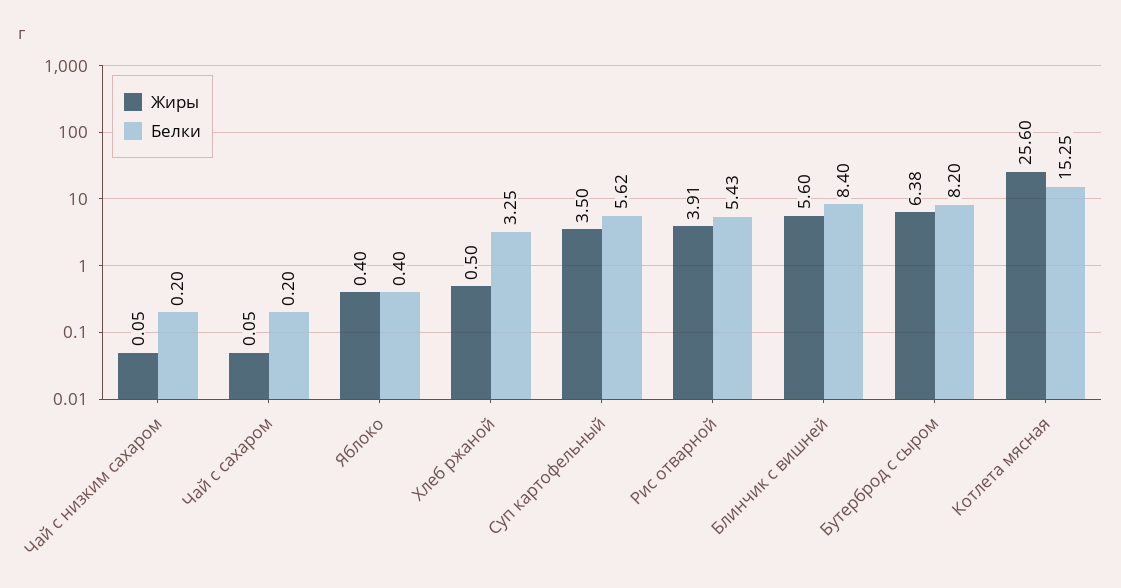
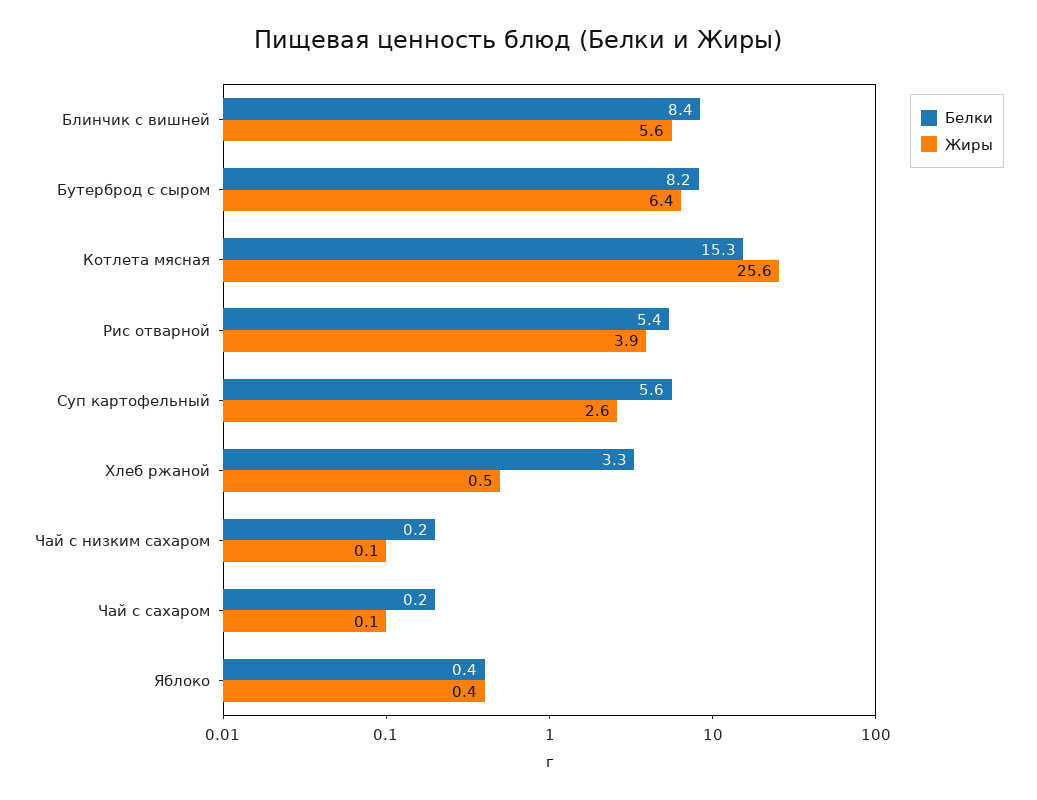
  {
    "Жиры": {
      "Чай с низким сахаром": 0.05,
      "Чай с сахаром": 0.05,
      "Яблоко": 0.4,
      "Хлеб ржаной": 0.5,
-     "Суп картофельный": 3.5,
+     "Суп картофельный": 2.6,
      "Рис отварной": 3.91,
      "Блинчик с вишней": 5.6,
      "Бутерброд с сыром": 6.38,
      "Котлета мясная": 25.6
    },
    "Белки": {
      "Чай с низким сахаром": 0.2,
      "Чай с сахаром": 0.2,
      "Яблоко": 0.4,
      "Хлеб ржаной": 3.25,
      "Суп картофельный": 5.62,
      "Рис отварной": 5.43,
      "Блинчик с вишней": 8.4,
      "Бутерброд с сыром": 8.2,
      "Котлета мясная": 15.25
    }
  }

